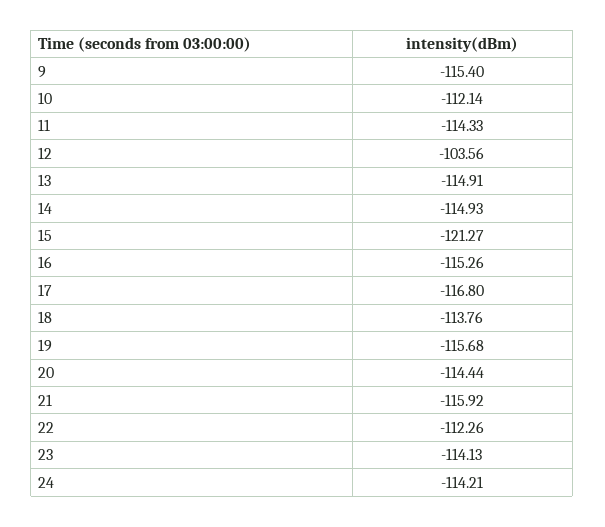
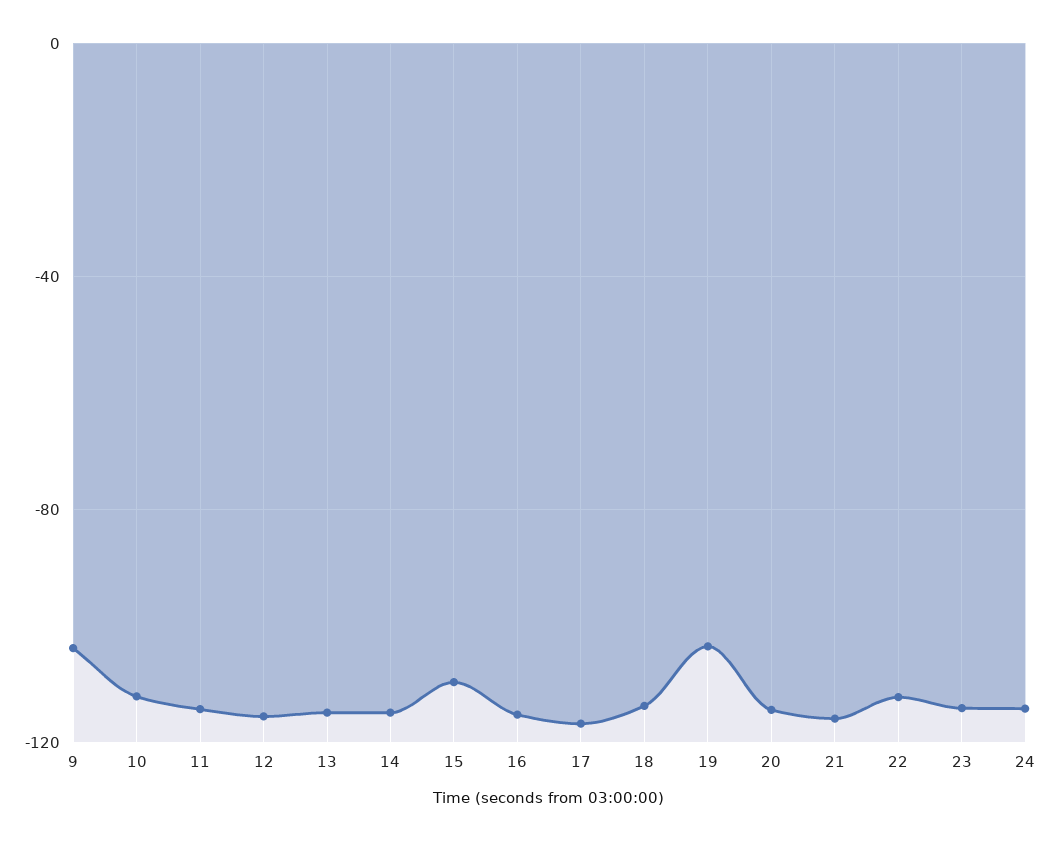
  {
-   "9": -115.4,
+   "9": -105,
    "10": -112.14,
    "11": -114.33,
-   "12": -103.56,
+   "12": -115,
    "13": -114.91,
    "14": -114.93,
-   "15": -121.27,
+   "15": -110,
    "16": -115.26,
    "17": -116.8,
    "18": -113.76,
-   "19": -115.68,
+   "19": -105,
    "20": -114.44,
    "21": -115.92,
    "22": -112.26,
    "23": -114.13,
    "24": -114.21
  }

